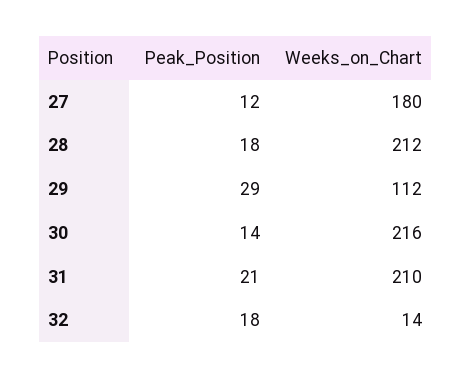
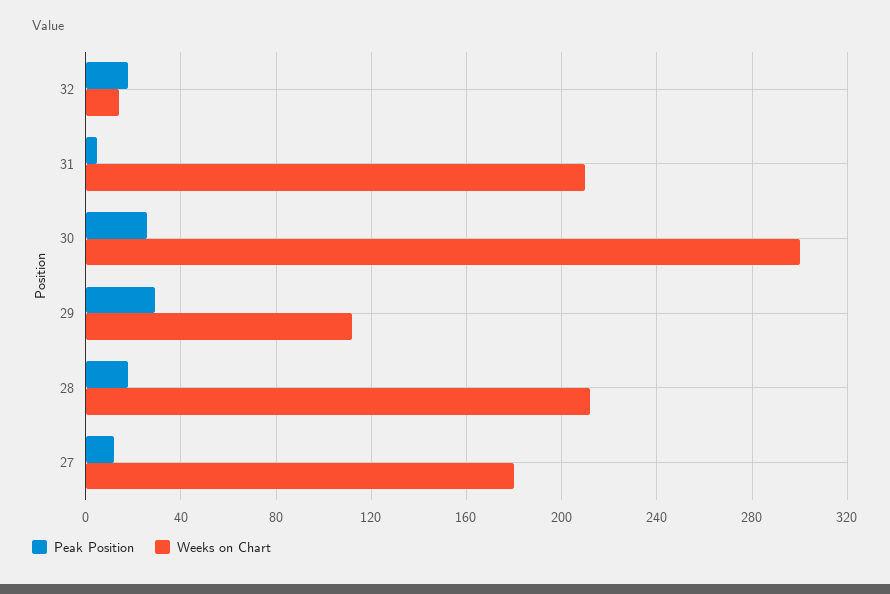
  {
    "Peak_Position": {
      "27": 12,
      "28": 18,
      "29": 29,
-     "30": 14,
+     "30": 25,
-     "31": 21,
+     "31": 5,
      "32": 18
    },
    "Weeks_on_Chart": {
      "27": 180,
      "28": 212,
      "29": 112,
-     "30": 216,
+     "30": 300,
      "31": 210,
      "32": 14
    }
  }

